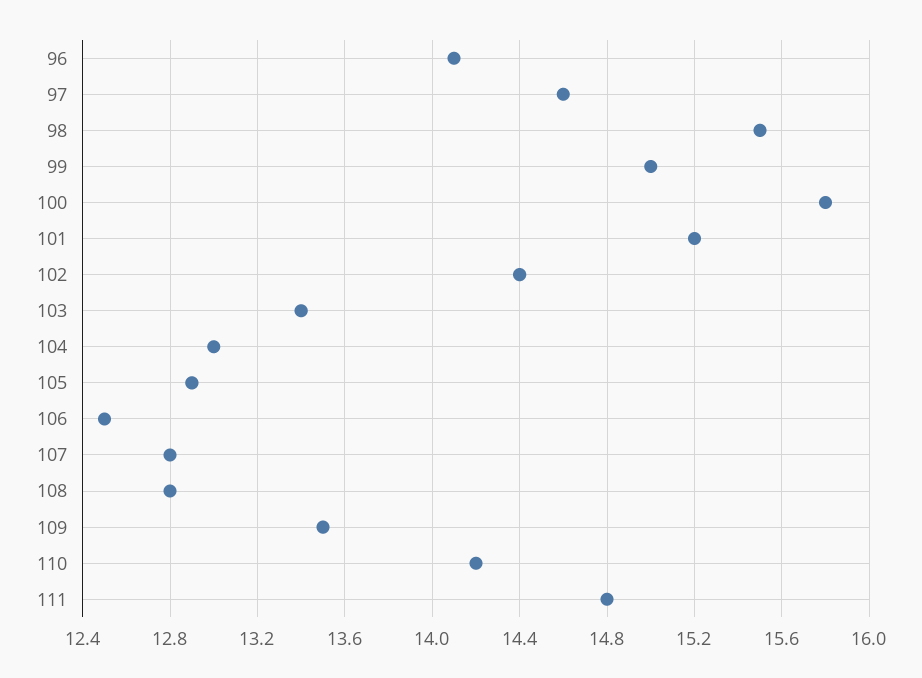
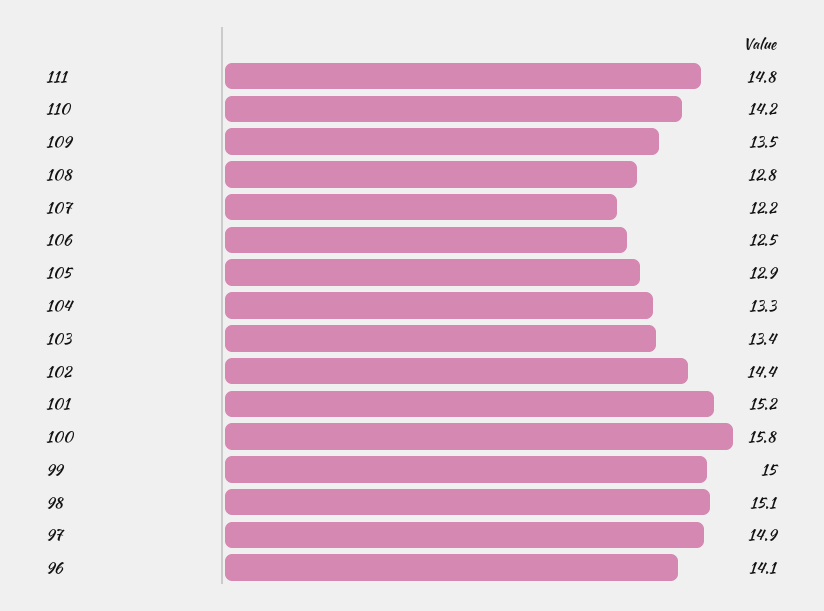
  {
    "96": 14.1,
-   "97": 14.6,
+   "97": 14.9,
-   "98": 15.5,
+   "98": 15.1,
    "99": 15,
    "100": 15.8,
    "101": 15.2,
    "102": 14.4,
    "103": 13.4,
-   "104": 13,
+   "104": 13.3,
    "105": 12.9,
    "106": 12.5,
-   "107": 12.8,
+   "107": 12.2,
    "108": 12.8,
    "109": 13.5,
    "110": 14.2,
    "111": 14.8
  }

